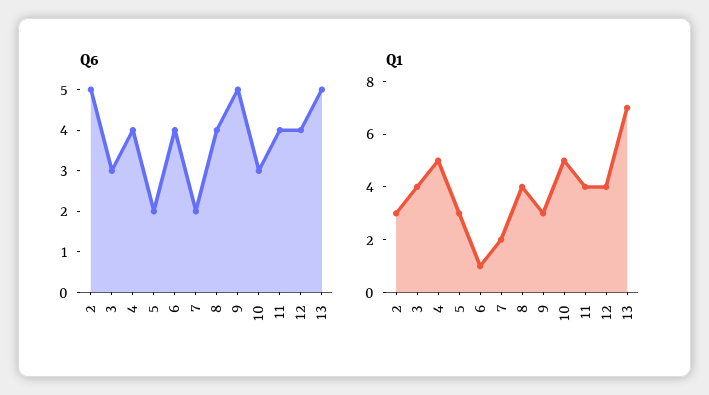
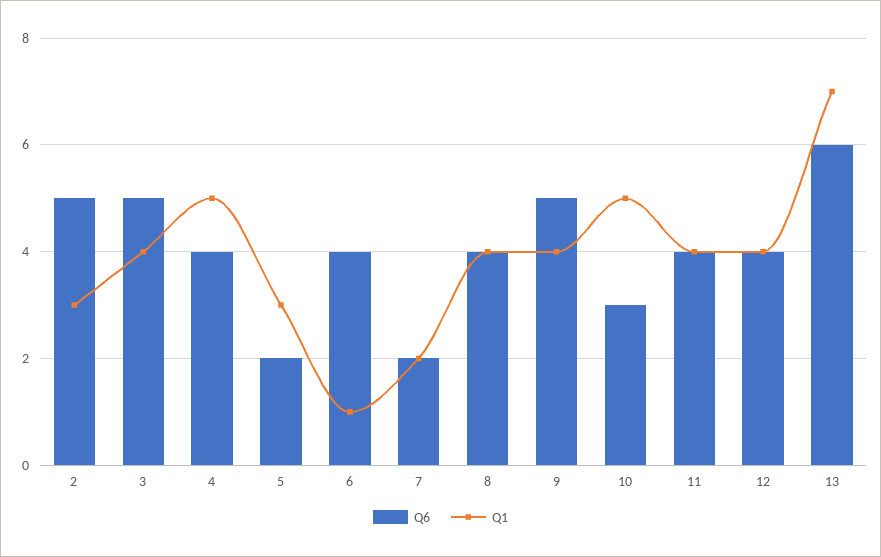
  {
    "Q6": {
      "2": 5,
-     "3": 3,
+     "3": 5,
      "4": 4,
      "5": 2,
      "6": 4,
      "7": 2,
      "8": 4,
      "9": 5,
      "10": 3,
      "11": 4,
      "12": 4,
-     "13": 5
+     "13": 6
    },
    "Q1": {
      "2": 3,
      "3": 4,
      "4": 5,
      "5": 3,
      "6": 1,
      "7": 2,
      "8": 4,
-     "9": 3,
+     "9": 4,
      "10": 5,
      "11": 4,
      "12": 4,
      "13": 7
    }
  }

